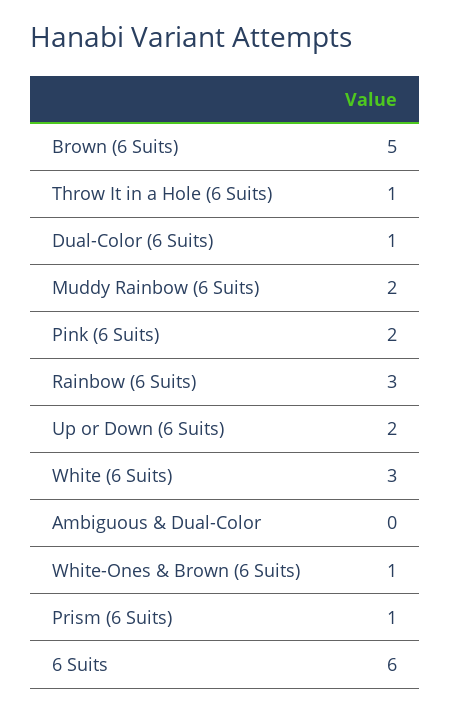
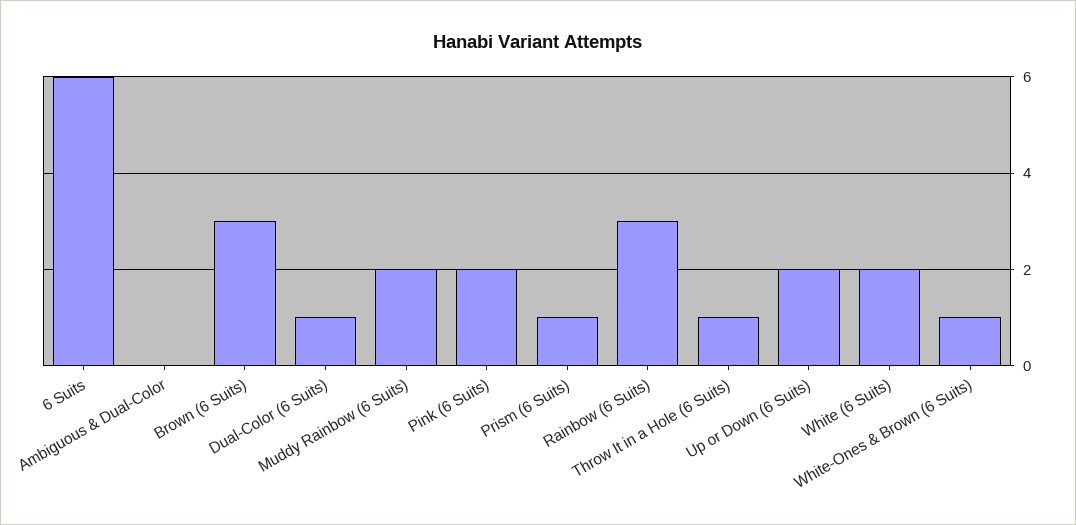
  {
-   "Brown (6 Suits)": 5,
+   "Brown (6 Suits)": 3,
    "Throw It in a Hole (6 Suits)": 1,
    "Dual-Color (6 Suits)": 1,
    "Muddy Rainbow (6 Suits)": 2,
    "Pink (6 Suits)": 2,
    "Rainbow (6 Suits)": 3,
    "Up or Down (6 Suits)": 2,
-   "White (6 Suits)": 3,
+   "White (6 Suits)": 2,
    "Ambiguous & Dual-Color": 0,
    "White-Ones & Brown (6 Suits)": 1,
    "Prism (6 Suits)": 1,
    "6 Suits": 6
  }

